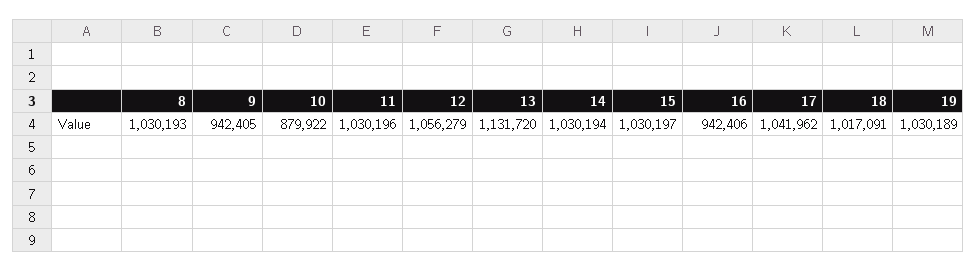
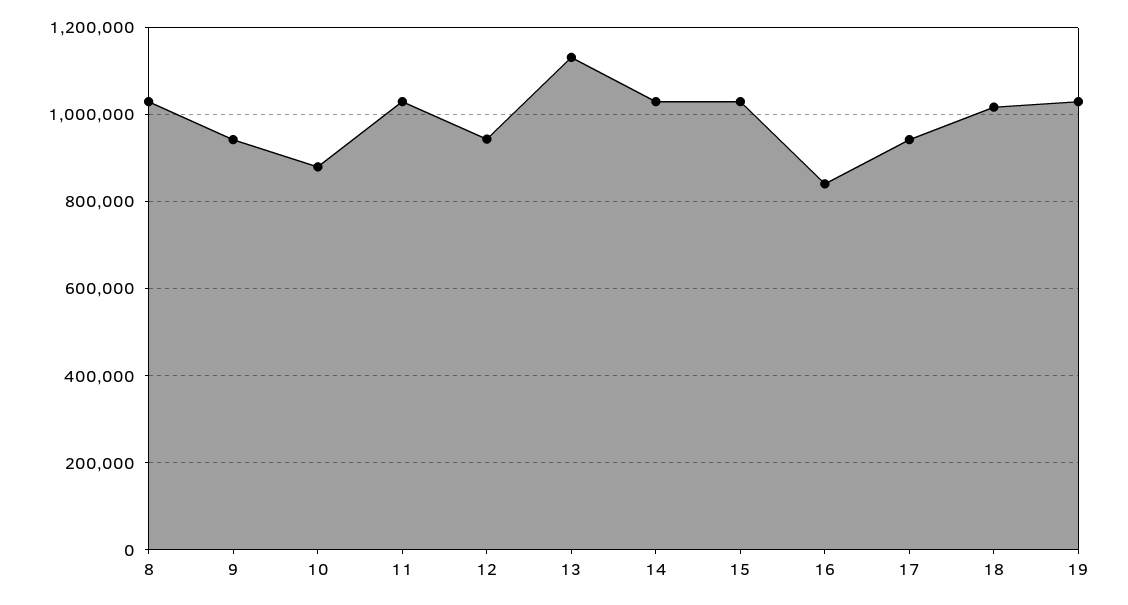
  {
    "8": 1030193,
    "9": 942405,
    "10": 879922,
    "11": 1030196,
-   "12": 1056279,
+   "12": 940000,
    "13": 1131720,
    "14": 1030194,
    "15": 1030197,
-   "16": 942406,
+   "16": 840000,
-   "17": 1041962,
+   "17": 940000,
    "18": 1017091,
    "19": 1030189
  }

